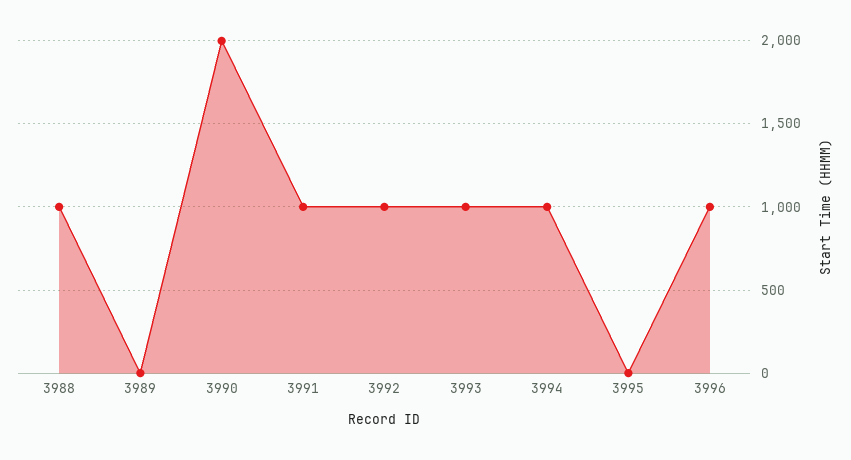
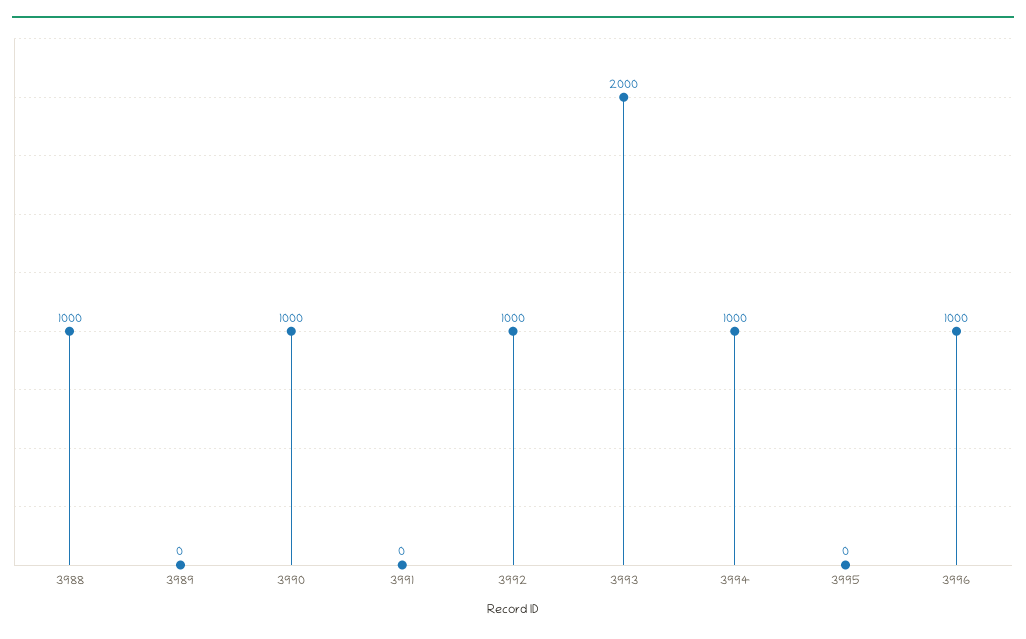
  {
    "3988": 1000,
    "3989": 0,
-   "3990": 2000,
+   "3990": 1000,
-   "3991": 1000,
+   "3991": 0,
    "3992": 1000,
-   "3993": 1000,
+   "3993": 2000,
    "3994": 1000,
    "3995": 0,
    "3996": 1000
  }

